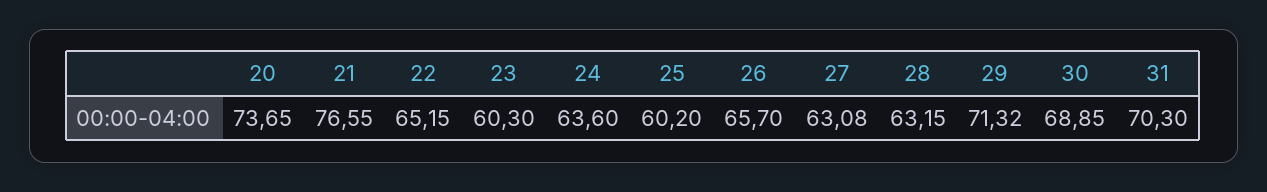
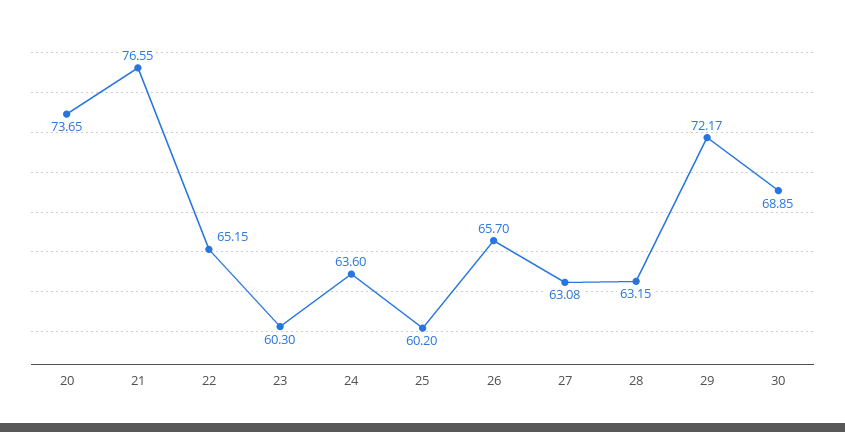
  {
    "20": 73.65,
    "21": 76.55,
    "22": 65.15,
    "23": 60.3,
    "24": 63.6,
    "25": 60.2,
    "26": 65.7,
    "27": 63.08,
    "28": 63.15,
-   "29": 71.32,
+   "29": 72.17,
-   "30": 68.85,
+   "30": 68.85
-   "31": 70.3
  }

